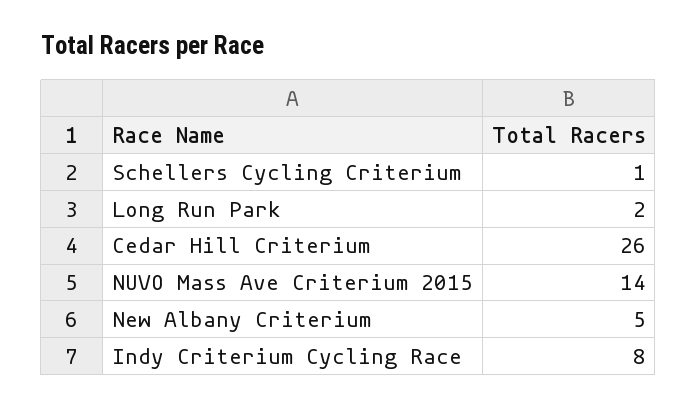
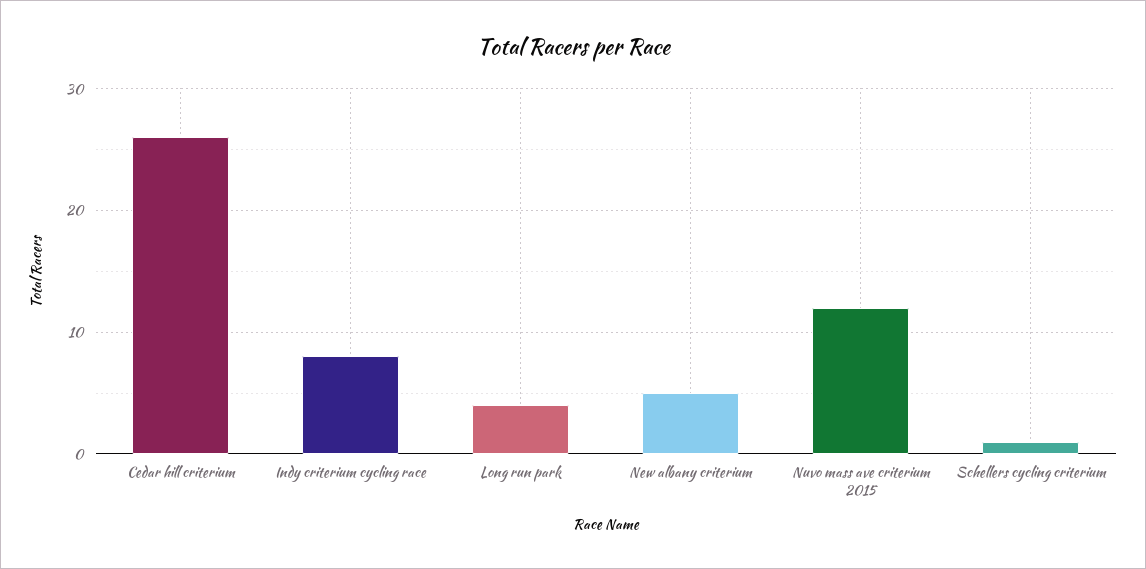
  {
    "Schellers Cycling Criterium": 1,
-   "Long Run Park": 2,
+   "Long Run Park": 4,
    "Cedar Hill Criterium": 26,
-   "NUVO Mass Ave Criterium 2015": 14,
+   "NUVO Mass Ave Criterium 2015": 12,
    "New Albany Criterium": 5,
    "Indy Criterium Cycling Race": 8
  }

